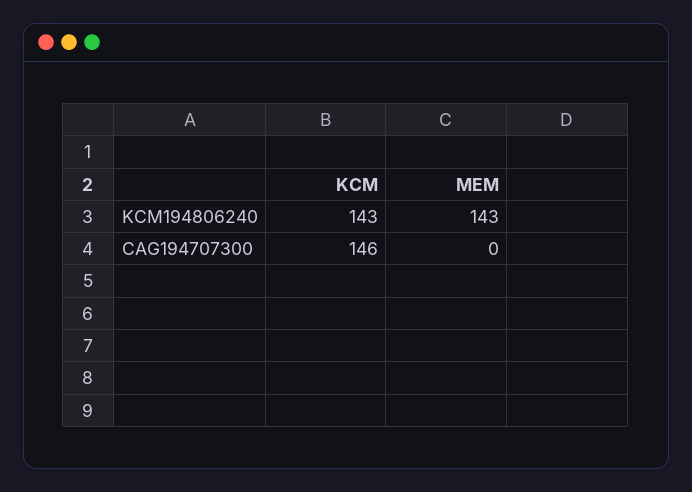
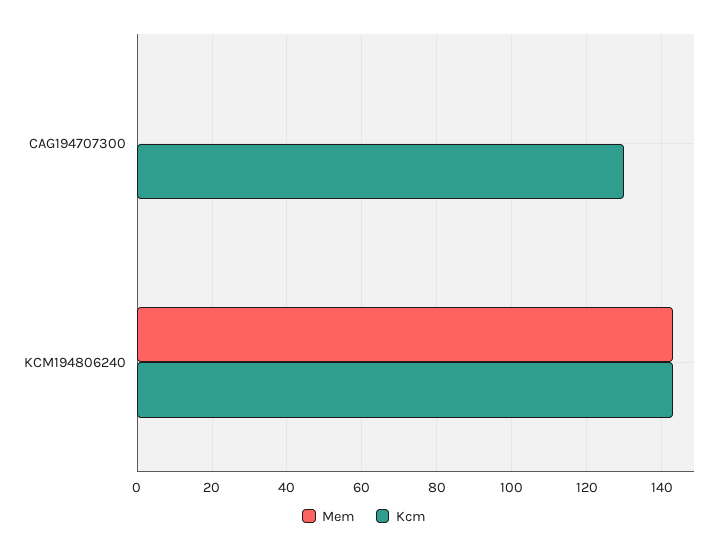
  {
    "KCM": {
      "KCM194806240": 143,
-     "CAG194707300": 146
+     "CAG194707300": 130
    },
    "MEM": {
      "KCM194806240": 143,
      "CAG194707300": 0
    }
  }

